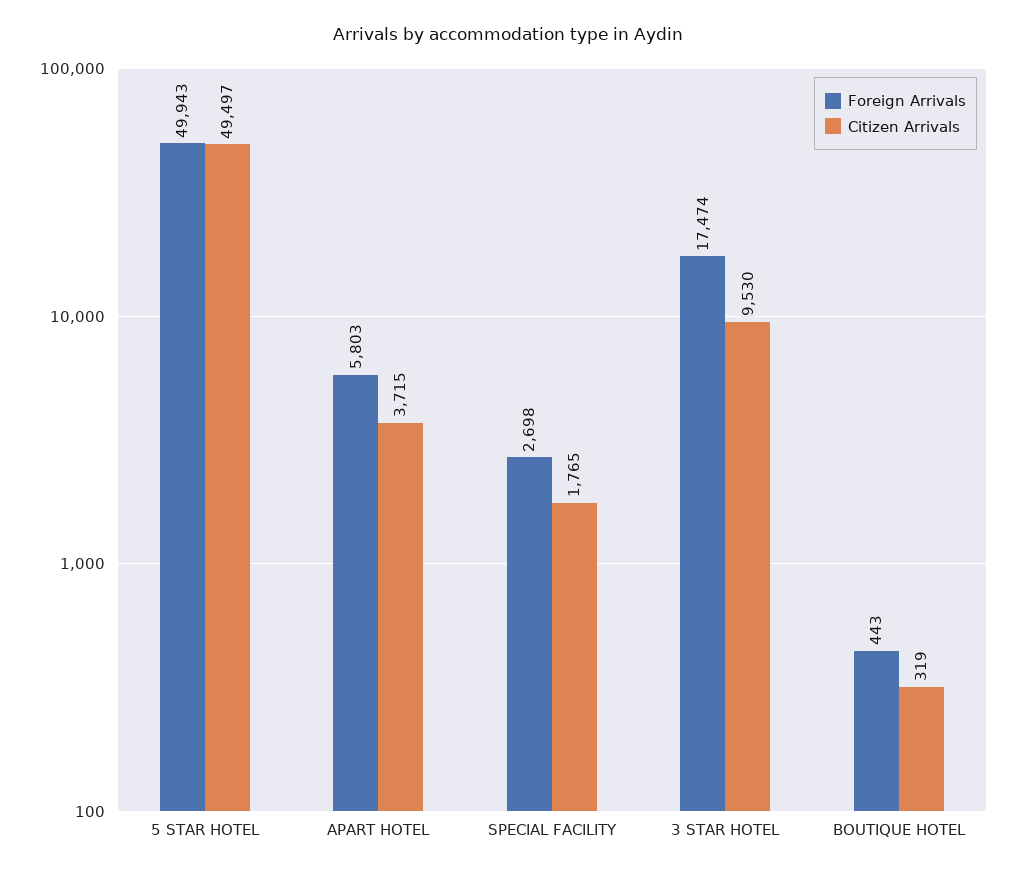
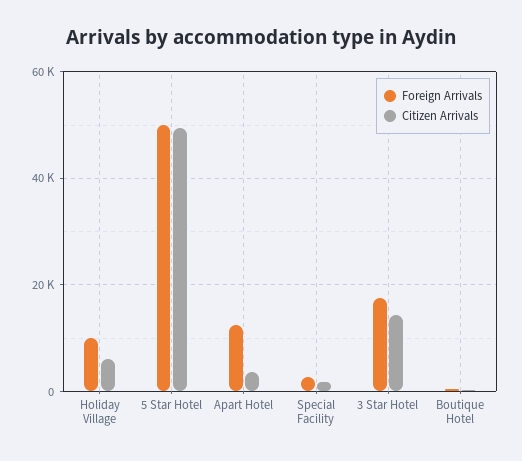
  {
    "Foreign Arrivals": {
      "5 STAR HOTEL": 49943,
-     "APART HOTEL": 5803,
+     "APART HOTEL": 12000,
      "SPECIAL FACILITY": 2698,
      "3 STAR HOTEL": 17474,
-     "BOUTIQUE HOTEL": 443
+     "BOUTIQUE HOTEL": 443,
+     "Holiday Village": 10000
    },
    "Citizen Arrivals": {
      "5 STAR HOTEL": 49497,
      "APART HOTEL": 3715,
      "SPECIAL FACILITY": 1765,
-     "3 STAR HOTEL": 9530,
+     "3 STAR HOTEL": 14000,
-     "BOUTIQUE HOTEL": 319
+     "BOUTIQUE HOTEL": 319,
+     "Holiday Village": 6000
    }
  }

